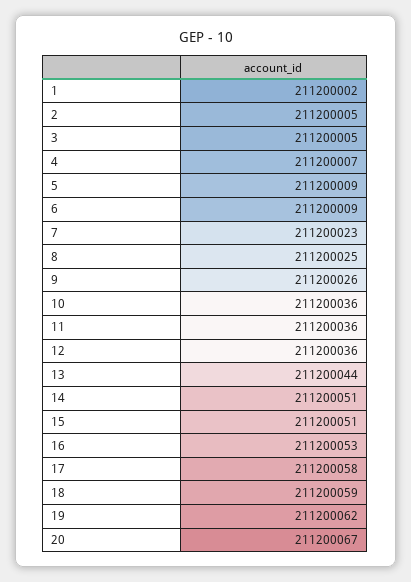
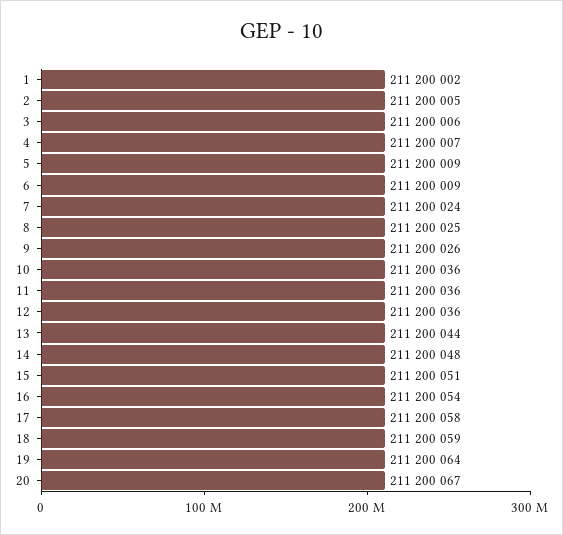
  {
    "1": 211200002,
    "2": 211200005,
-   "3": 211200005,
+   "3": 211200006,
    "4": 211200007,
    "5": 211200009,
    "6": 211200009,
-   "7": 211200023,
+   "7": 211200024,
    "8": 211200025,
    "9": 211200026,
    "10": 211200036,
    "11": 211200036,
    "12": 211200036,
    "13": 211200044,
-   "14": 211200051,
+   "14": 211200048,
    "15": 211200051,
-   "16": 211200053,
+   "16": 211200054,
    "17": 211200058,
    "18": 211200059,
-   "19": 211200062,
+   "19": 211200064,
    "20": 211200067
  }

